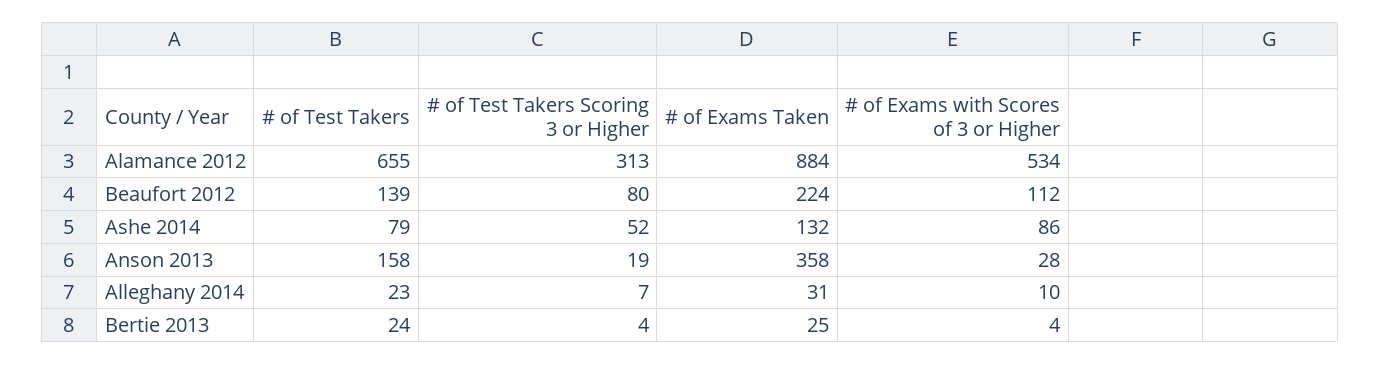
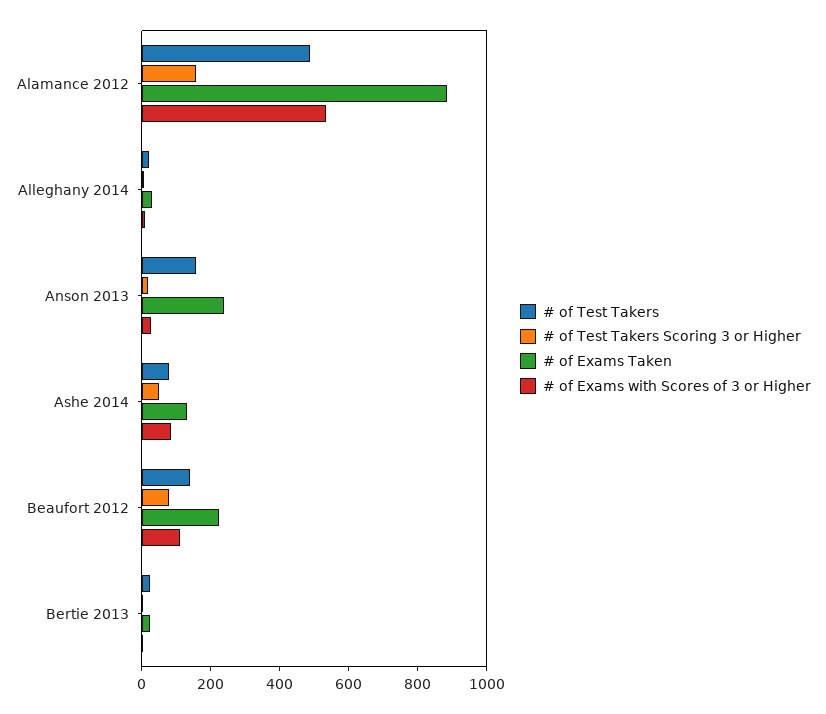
  {
    "# of Test Takers": {
-     "Alamance 2012": 655,
+     "Alamance 2012": 500,
      "Beaufort 2012": 139,
      "Ashe 2014": 79,
      "Anson 2013": 158,
      "Alleghany 2014": 23,
      "Bertie 2013": 24
    },
    "# of Test Takers Scoring 3 or Higher": {
-     "Alamance 2012": 313,
+     "Alamance 2012": 150,
      "Beaufort 2012": 80,
      "Ashe 2014": 52,
      "Anson 2013": 19,
      "Alleghany 2014": 7,
      "Bertie 2013": 4
    },
    "# of Exams Taken": {
      "Alamance 2012": 884,
      "Beaufort 2012": 224,
      "Ashe 2014": 132,
-     "Anson 2013": 358,
+     "Anson 2013": 250,
      "Alleghany 2014": 31,
      "Bertie 2013": 25
    },
    "# of Exams with Scores of 3 or Higher": {
      "Alamance 2012": 534,
      "Beaufort 2012": 112,
      "Ashe 2014": 86,
      "Anson 2013": 28,
      "Alleghany 2014": 10,
      "Bertie 2013": 4
    }
  }

